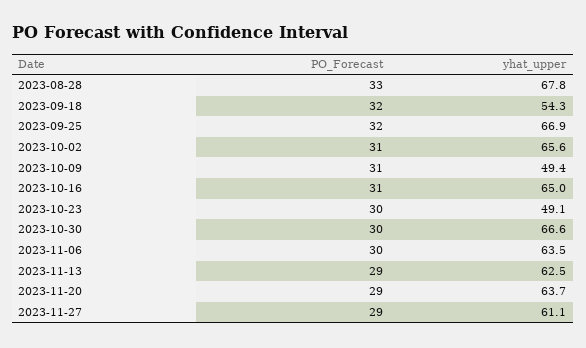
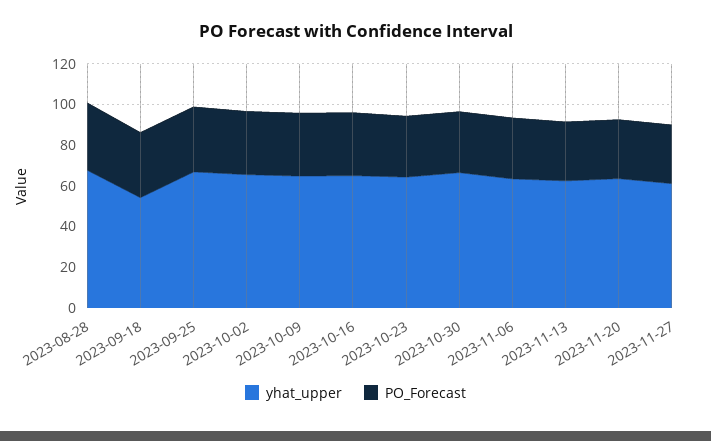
  {
    "PO_Forecast": {
      "2023-08-28": 33,
      "2023-09-18": 32,
      "2023-09-25": 32,
      "2023-10-02": 31,
      "2023-10-09": 31,
      "2023-10-16": 31,
      "2023-10-23": 30,
      "2023-10-30": 30,
      "2023-11-06": 30,
      "2023-11-13": 29,
      "2023-11-20": 29,
      "2023-11-27": 29
    },
    "yhat_upper": {
      "2023-08-28": 67.8,
      "2023-09-18": 54.3,
      "2023-09-25": 66.9,
      "2023-10-02": 65.6,
-     "2023-10-09": 49.4,
+     "2023-10-09": 65,
      "2023-10-16": 65,
-     "2023-10-23": 49.1,
+     "2023-10-23": 65,
      "2023-10-30": 66.6,
      "2023-11-06": 63.5,
      "2023-11-13": 62.5,
      "2023-11-20": 63.7,
      "2023-11-27": 61.1
    }
  }

